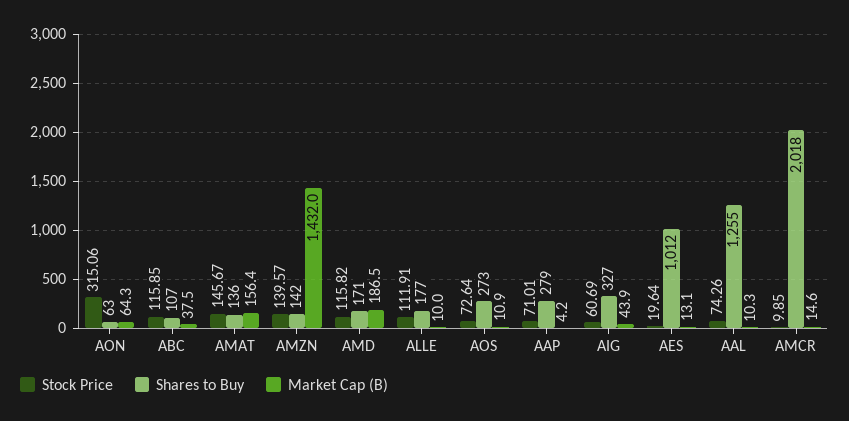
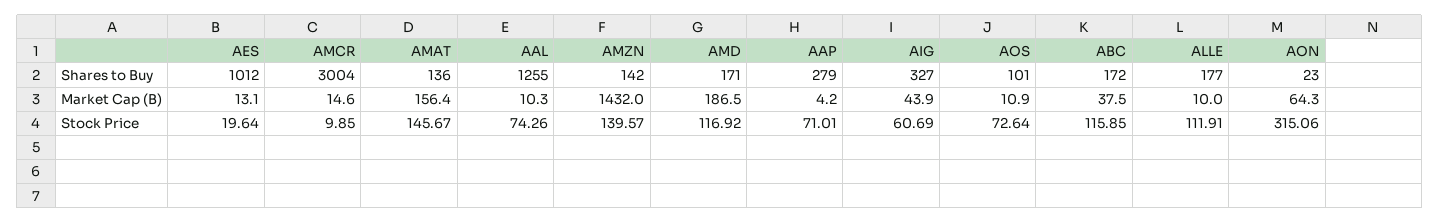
  {
    "Stock Price": {
      "AON": 315.06,
      "ABC": 115.85,
      "AMAT": 145.67,
      "AMZN": 139.57,
-     "AMD": 115.82,
+     "AMD": 116.92,
      "ALLE": 111.91,
      "AOS": 72.64,
      "AAP": 71.01,
      "AIG": 60.69,
      "AES": 19.64,
      "AAL": 74.26,
      "AMCR": 9.85
    },
    "Shares to Buy": {
-     "AON": 63,
+     "AON": 23,
-     "ABC": 107,
+     "ABC": 172,
      "AMAT": 136,
      "AMZN": 142,
      "AMD": 171,
      "ALLE": 177,
-     "AOS": 273,
+     "AOS": 101,
      "AAP": 279,
      "AIG": 327,
      "AES": 1012,
      "AAL": 1255,
-     "AMCR": 2018
+     "AMCR": 3004
    },
    "Market Cap (B)": {
      "AON": 64.3,
      "ABC": 37.5,
      "AMAT": 156.4,
      "AMZN": 1432,
      "AMD": 186.5,
      "ALLE": 10,
      "AOS": 10.9,
      "AAP": 4.2,
      "AIG": 43.9,
      "AES": 13.1,
      "AAL": 10.3,
      "AMCR": 14.6
    }
  }

